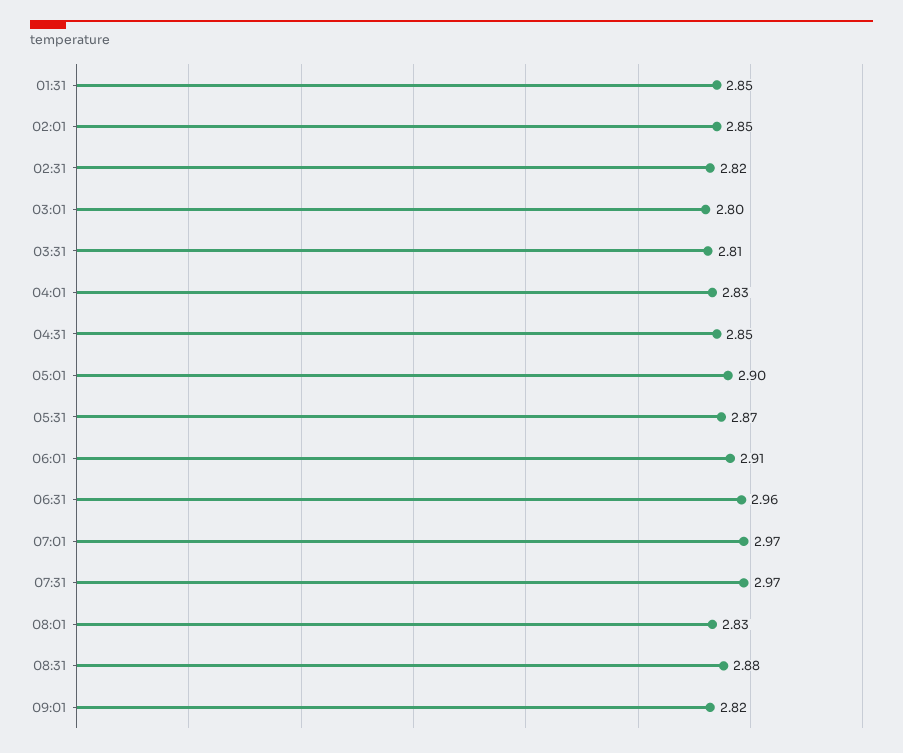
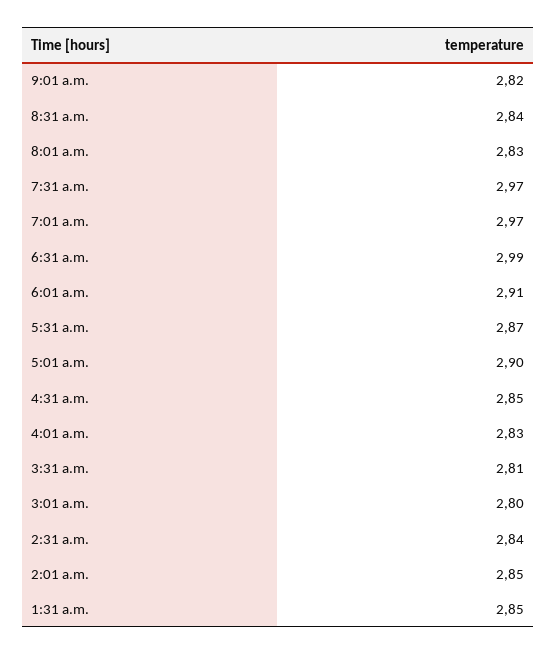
  {
    "01:31": 2.85,
    "02:01": 2.85,
-   "02:31": 2.82,
+   "02:31": 2.84,
    "03:01": 2.8,
    "03:31": 2.81,
    "04:01": 2.83,
    "04:31": 2.85,
    "05:01": 2.9,
    "05:31": 2.87,
    "06:01": 2.91,
-   "06:31": 2.96,
+   "06:31": 2.99,
    "07:01": 2.97,
    "07:31": 2.97,
    "08:01": 2.83,
-   "08:31": 2.88,
+   "08:31": 2.84,
    "09:01": 2.82
  }

